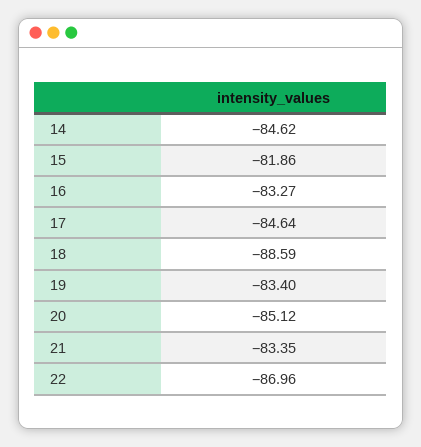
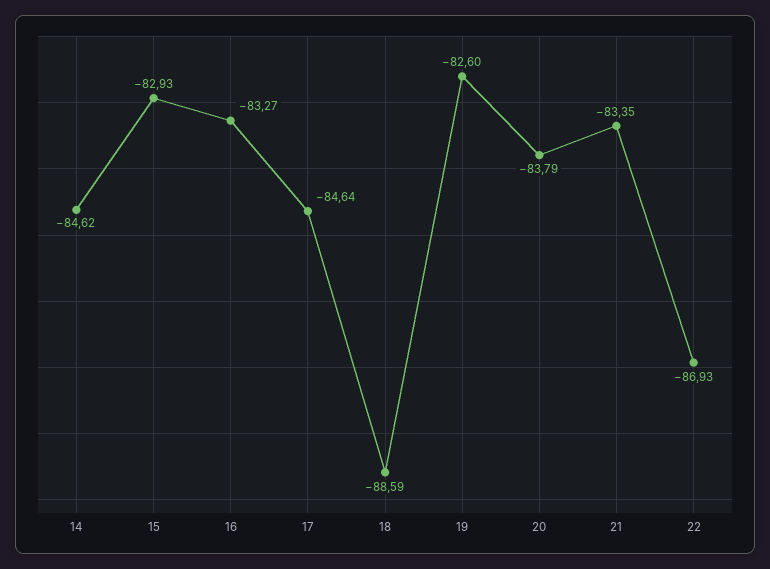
  {
    "14": -84.62,
-   "15": -81.86,
+   "15": -82.93,
    "16": -83.27,
    "17": -84.64,
    "18": -88.59,
-   "19": -83.4,
+   "19": -82.6,
-   "20": -85.12,
+   "20": -83.79,
    "21": -83.35,
-   "22": -86.96
+   "22": -86.93
  }

